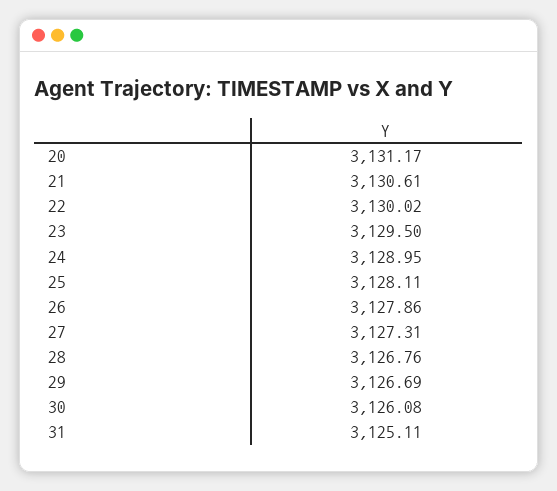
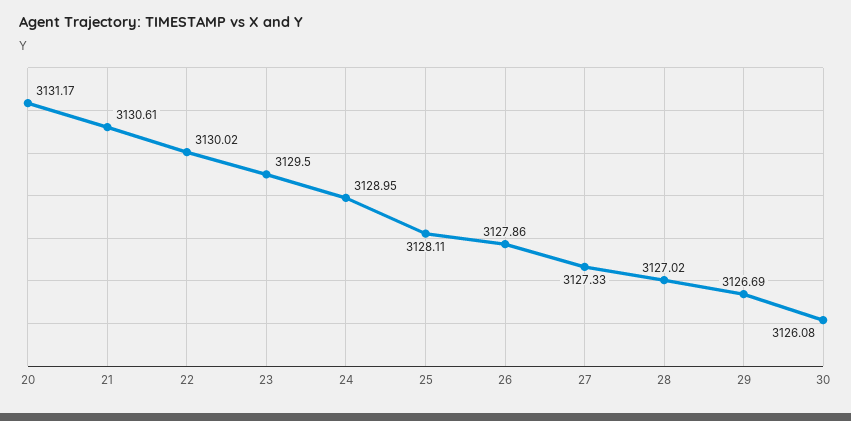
  {
    "20": 3131.17,
    "21": 3130.61,
    "22": 3130.02,
    "23": 3129.5,
    "24": 3128.95,
    "25": 3128.11,
    "26": 3127.86,
-   "27": 3127.31,
+   "27": 3127.33,
-   "28": 3126.76,
+   "28": 3127.02,
    "29": 3126.69,
-   "30": 3126.08,
+   "30": 3126.08
-   "31": 3125.11
  }

